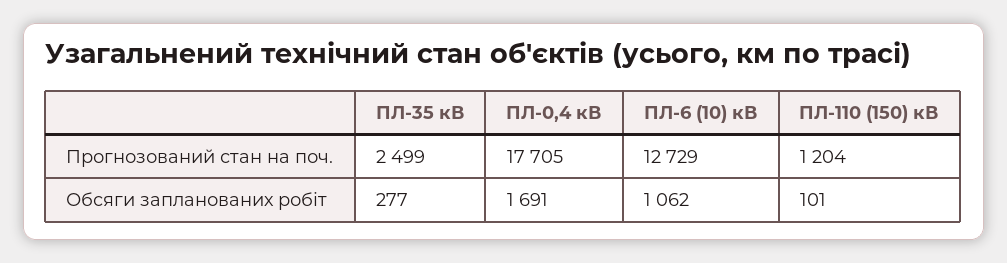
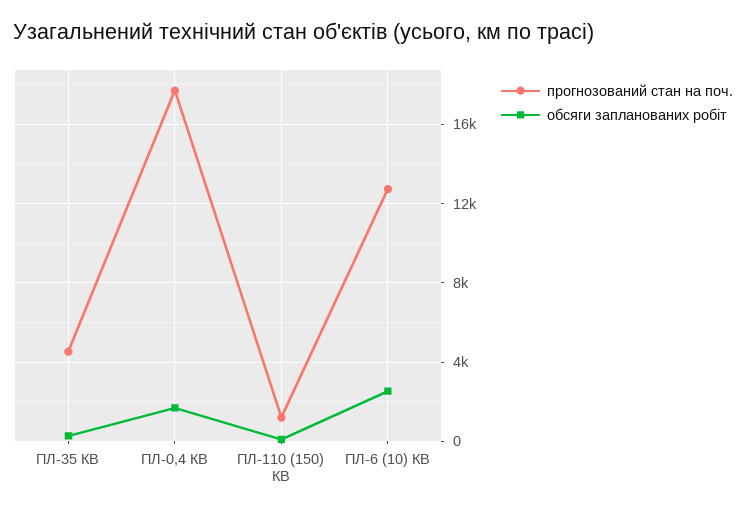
  {
    "Прогнозований стан на поч.": {
-     "ПЛ-35 кВ": 2499,
+     "ПЛ-35 кВ": 4500,
      "ПЛ-0,4 кВ": 17705,
      "ПЛ-6 (10) кВ": 12729,
      "ПЛ-110 (150) кВ": 1204
    },
    "Обсяги запланованих робіт": {
      "ПЛ-35 кВ": 277,
      "ПЛ-0,4 кВ": 1691,
-     "ПЛ-6 (10) кВ": 1062,
+     "ПЛ-6 (10) кВ": 2500,
      "ПЛ-110 (150) кВ": 101
    }
  }

